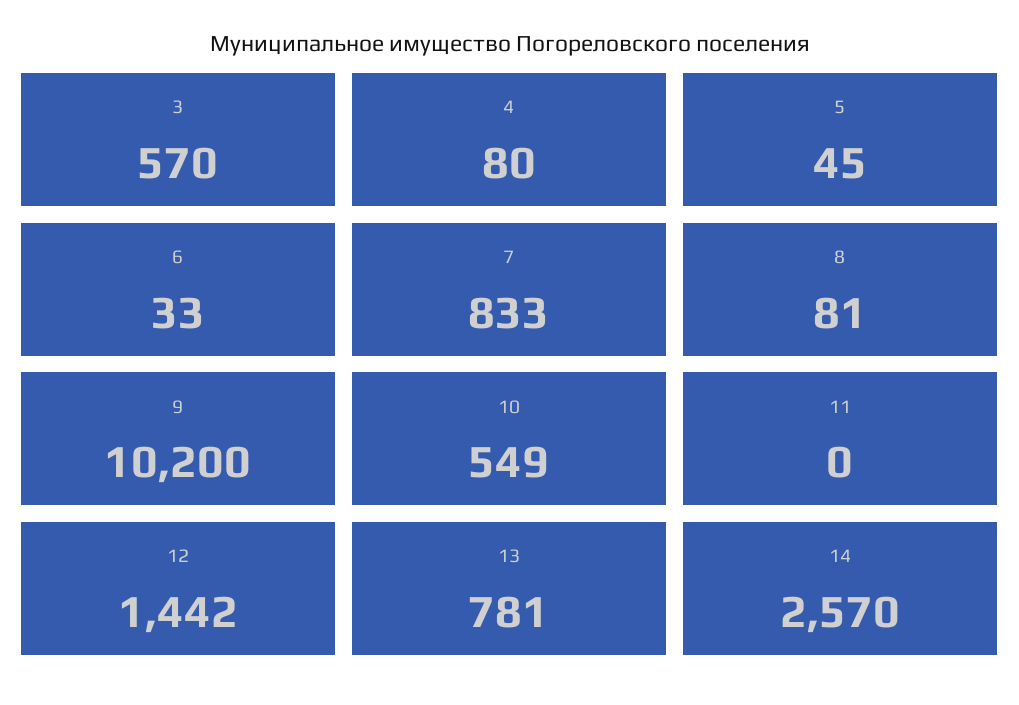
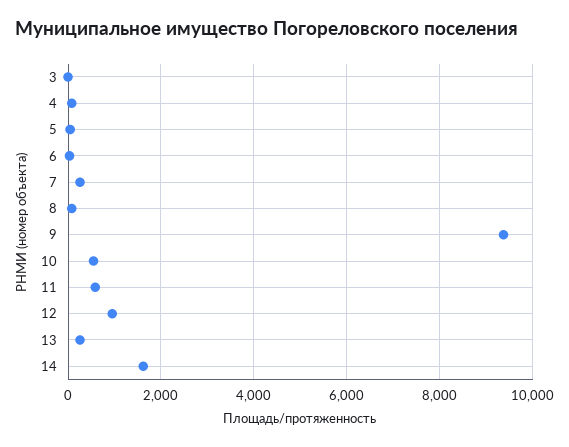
  {
-   "3": 570,
+   "3": 0,
    "4": 80,
    "5": 45,
    "6": 33,
-   "7": 833,
+   "7": 200,
    "8": 81,
-   "9": 10200,
+   "9": 9400,
    "10": 549,
-   "11": 0,
+   "11": 600,
-   "12": 1442,
+   "12": 1000,
-   "13": 781,
+   "13": 200,
-   "14": 2570
+   "14": 1600
  }

